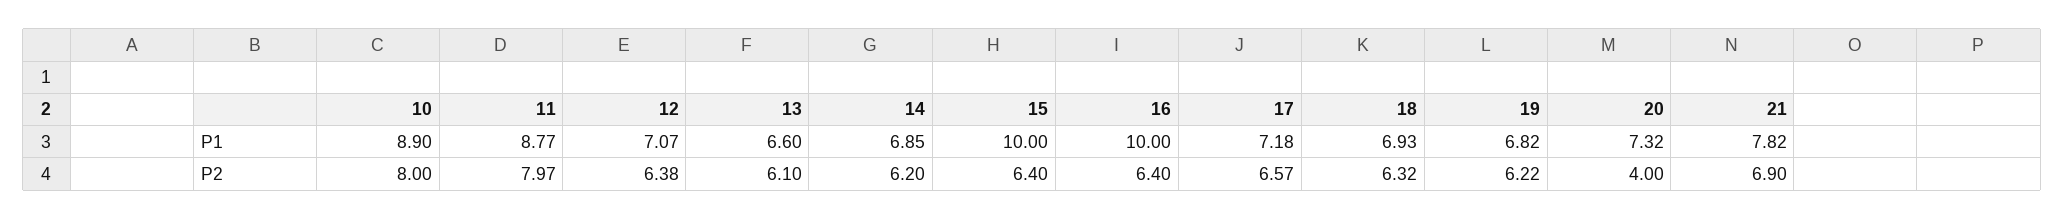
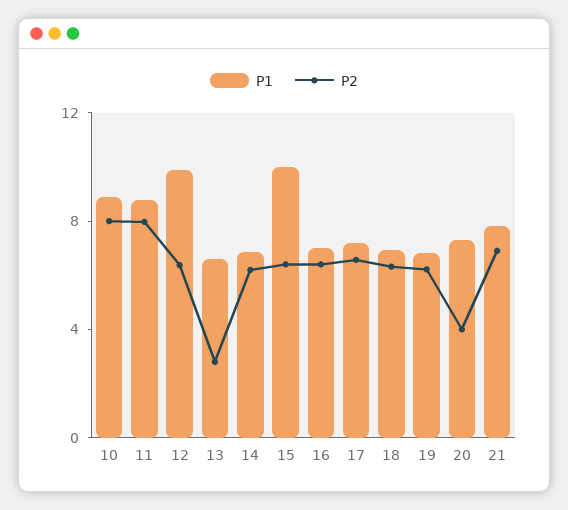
  {
    "P1": {
      "10": 8.9,
      "11": 8.77,
-     "12": 7.07,
+     "12": 10,
      "13": 6.6,
      "14": 6.85,
      "15": 10,
-     "16": 10,
+     "16": 7,
      "17": 7.18,
      "18": 6.93,
      "19": 6.82,
      "20": 7.32,
      "21": 7.82
    },
    "P2": {
      "10": 8,
      "11": 7.97,
      "12": 6.38,
-     "13": 6.1,
+     "13": 3,
      "14": 6.2,
      "15": 6.4,
      "16": 6.4,
      "17": 6.57,
      "18": 6.32,
      "19": 6.22,
      "20": 4,
      "21": 6.9
    }
  }

